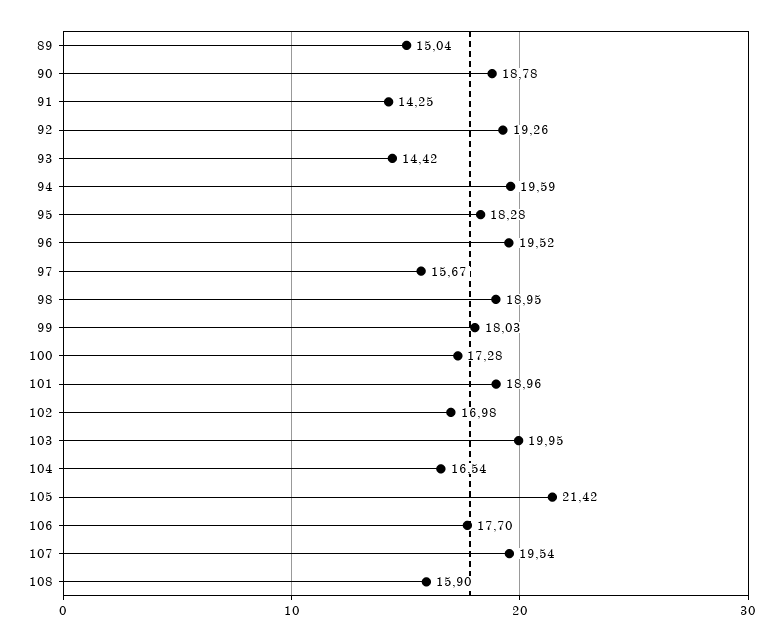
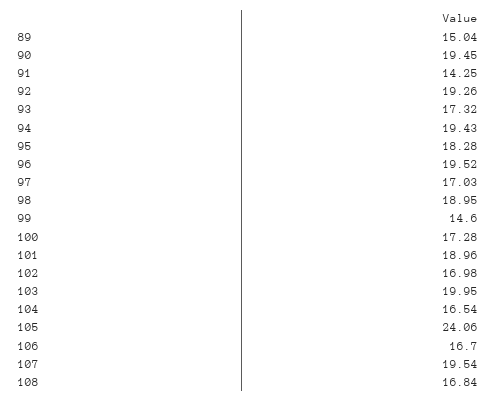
  {
    "89": 15.04,
-   "90": 18.78,
+   "90": 19.45,
    "91": 14.25,
    "92": 19.26,
-   "93": 14.42,
+   "93": 17.32,
-   "94": 19.59,
+   "94": 19.43,
    "95": 18.28,
    "96": 19.52,
-   "97": 15.67,
+   "97": 17.03,
    "98": 18.95,
-   "99": 18.03,
+   "99": 14.6,
    "100": 17.28,
    "101": 18.96,
    "102": 16.98,
    "103": 19.95,
    "104": 16.54,
-   "105": 21.42,
+   "105": 24.06,
-   "106": 17.7,
+   "106": 16.7,
    "107": 19.54,
-   "108": 15.9
+   "108": 16.84
  }

